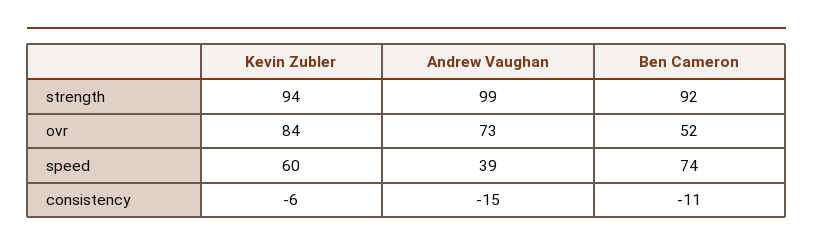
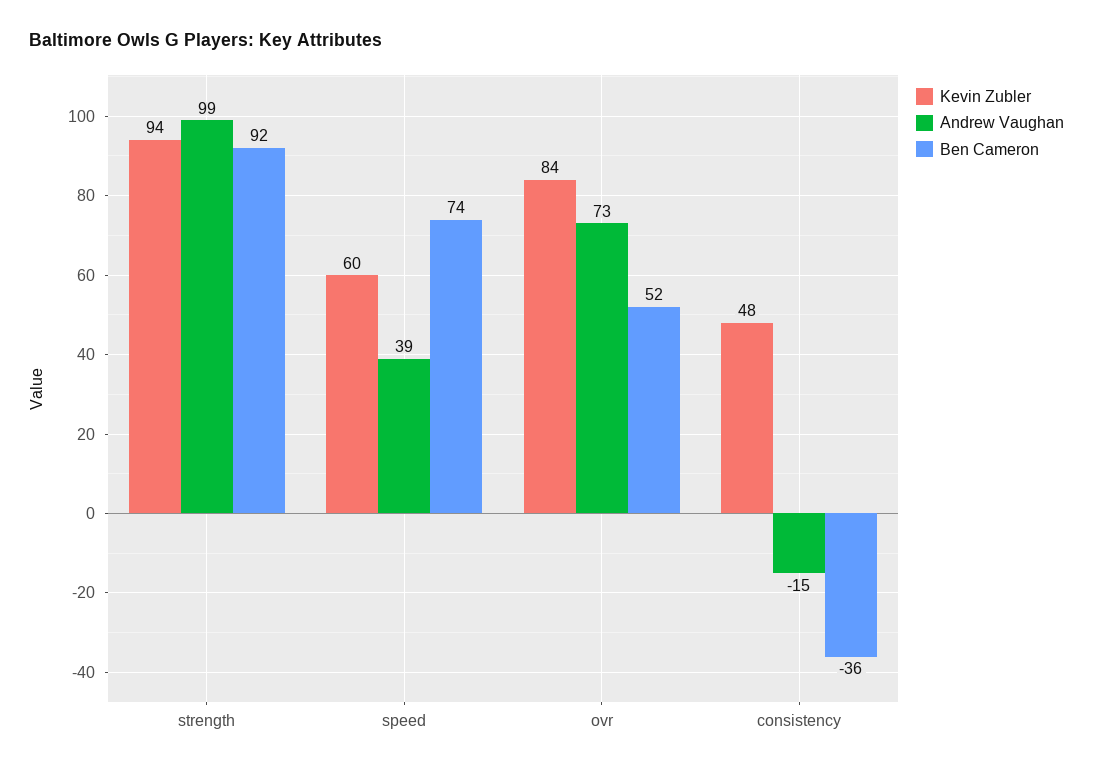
  {
    "Kevin Zubler": {
      "strength": 94,
      "ovr": 84,
      "speed": 60,
-     "consistency": -6
+     "consistency": 48
    },
    "Andrew Vaughan": {
      "strength": 99,
      "ovr": 73,
      "speed": 39,
      "consistency": -15
    },
    "Ben Cameron": {
      "strength": 92,
      "ovr": 52,
      "speed": 74,
-     "consistency": -11
+     "consistency": -36
    }
  }

